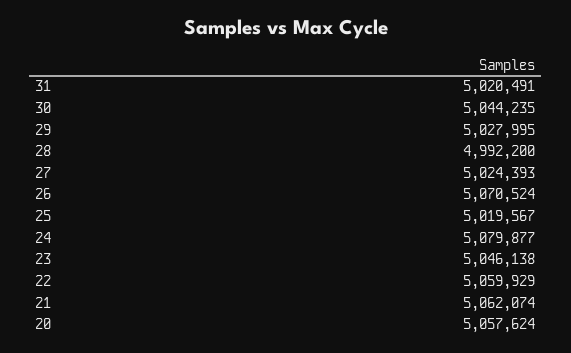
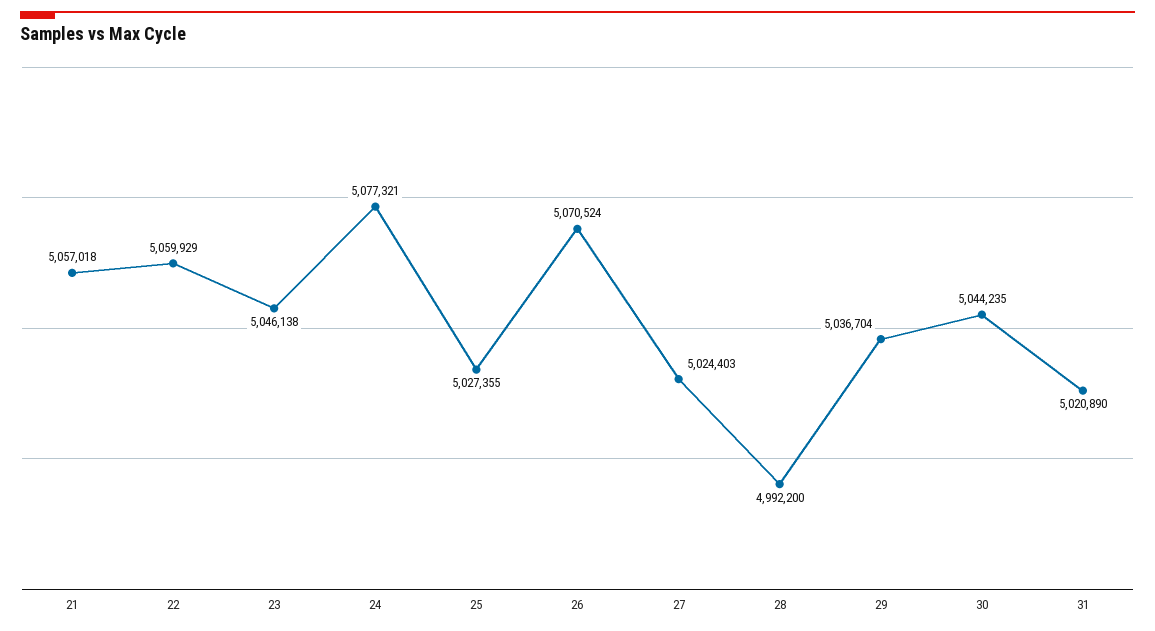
  {
-   "31": 5020491,
+   "31": 5020890,
    "30": 5044235,
-   "29": 5027995,
+   "29": 5036704,
    "28": 4992200,
-   "27": 5024393,
+   "27": 5024403,
    "26": 5070524,
-   "25": 5019567,
+   "25": 5027355,
-   "24": 5079877,
+   "24": 5077321,
    "23": 5046138,
    "22": 5059929,
-   "21": 5062074,
+   "21": 5057018
-   "20": 5057624
  }

